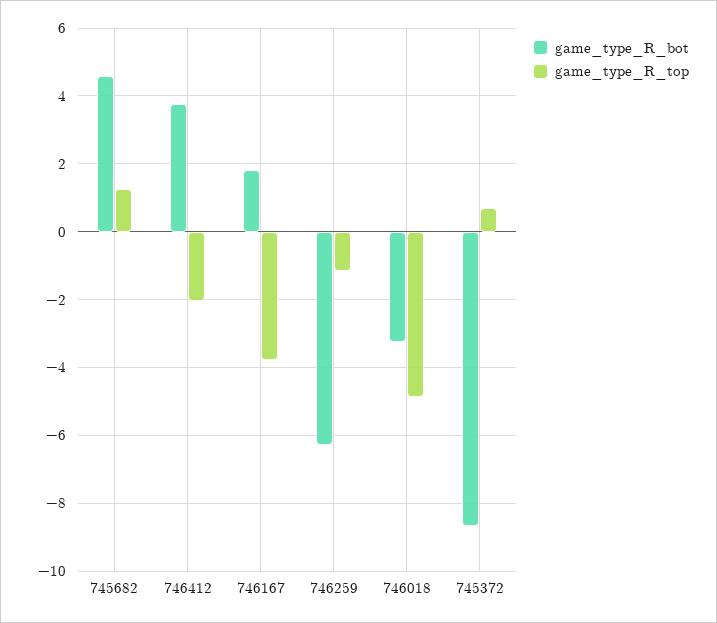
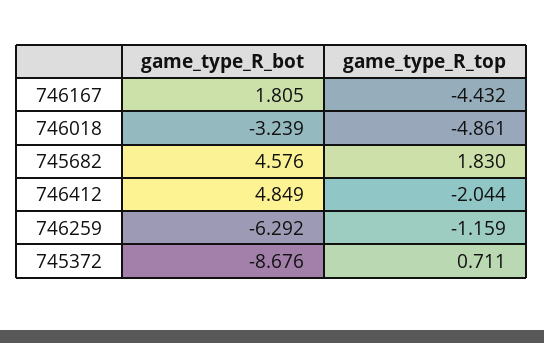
  {
    "game_type_R_bot": {
      "745682": 4.576,
-     "746412": 3.8,
+     "746412": 4.849,
      "746167": 1.805,
      "746259": -6.292,
      "746018": -3.239,
      "745372": -8.676
    },
    "game_type_R_top": {
-     "745682": 1.2,
+     "745682": 1.83,
      "746412": -2.044,
-     "746167": -3.8,
+     "746167": -4.432,
      "746259": -1.159,
      "746018": -4.861,
      "745372": 0.711
    }
  }

